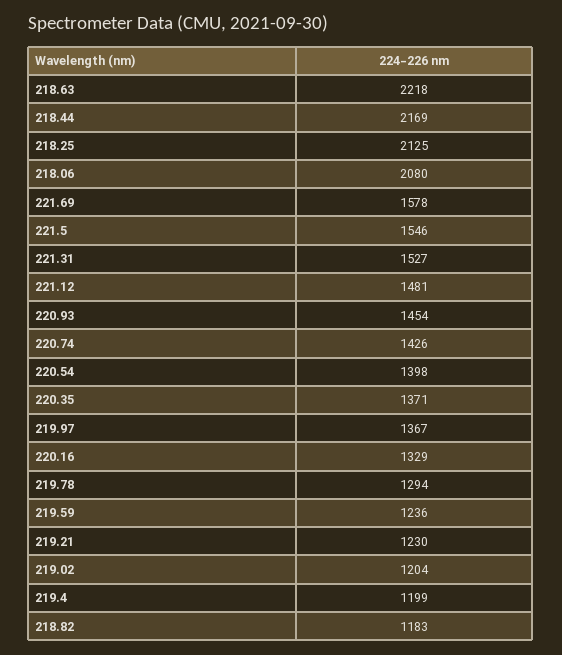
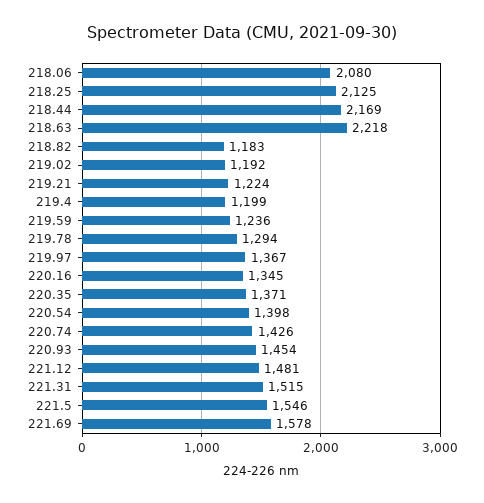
  {
    "218.63": 2218,
    "218.44": 2169,
    "218.25": 2125,
    "218.06": 2080,
    "221.69": 1578,
    "221.5": 1546,
-   "221.31": 1527,
+   "221.31": 1515,
    "221.12": 1481,
    "220.93": 1454,
    "220.74": 1426,
    "220.54": 1398,
    "220.35": 1371,
    "219.97": 1367,
-   "220.16": 1329,
+   "220.16": 1345,
    "219.78": 1294,
    "219.59": 1236,
-   "219.21": 1230,
+   "219.21": 1224,
-   "219.02": 1204,
+   "219.02": 1192,
    "219.4": 1199,
    "218.82": 1183
  }

